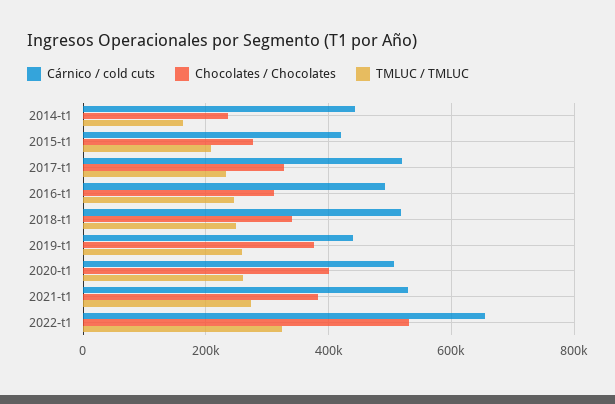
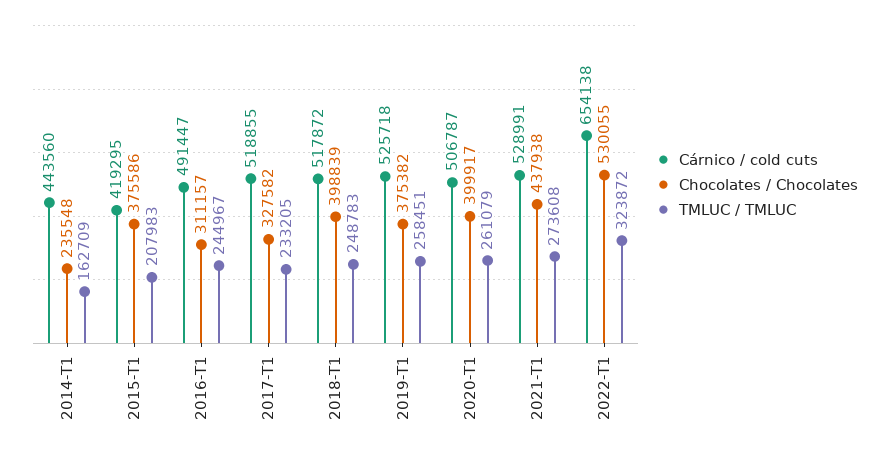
  {
    "Cárnico / cold cuts": {
      "2014-t1": 443560,
      "2015-t1": 419295,
      "2017-t1": 518855,
      "2016-t1": 491447,
      "2018-t1": 517872,
-     "2019-t1": 440000,
+     "2019-t1": 525718,
      "2020-t1": 506787,
      "2021-t1": 528991,
      "2022-t1": 654138
    },
    "Chocolates / Chocolates": {
      "2014-t1": 235548,
-     "2015-t1": 280000,
+     "2015-t1": 375586,
      "2017-t1": 327582,
      "2016-t1": 311157,
-     "2018-t1": 340000,
+     "2018-t1": 398839,
      "2019-t1": 375382,
      "2020-t1": 399917,
-     "2021-t1": 380000,
+     "2021-t1": 437938,
      "2022-t1": 530055
    },
    "TMLUC / TMLUC": {
      "2014-t1": 162709,
      "2015-t1": 207983,
      "2017-t1": 233205,
      "2016-t1": 244967,
      "2018-t1": 248783,
      "2019-t1": 258451,
      "2020-t1": 261079,
      "2021-t1": 273608,
      "2022-t1": 323872
    }
  }

